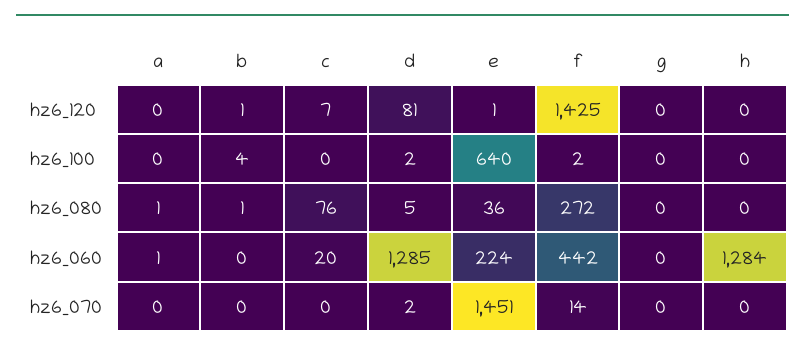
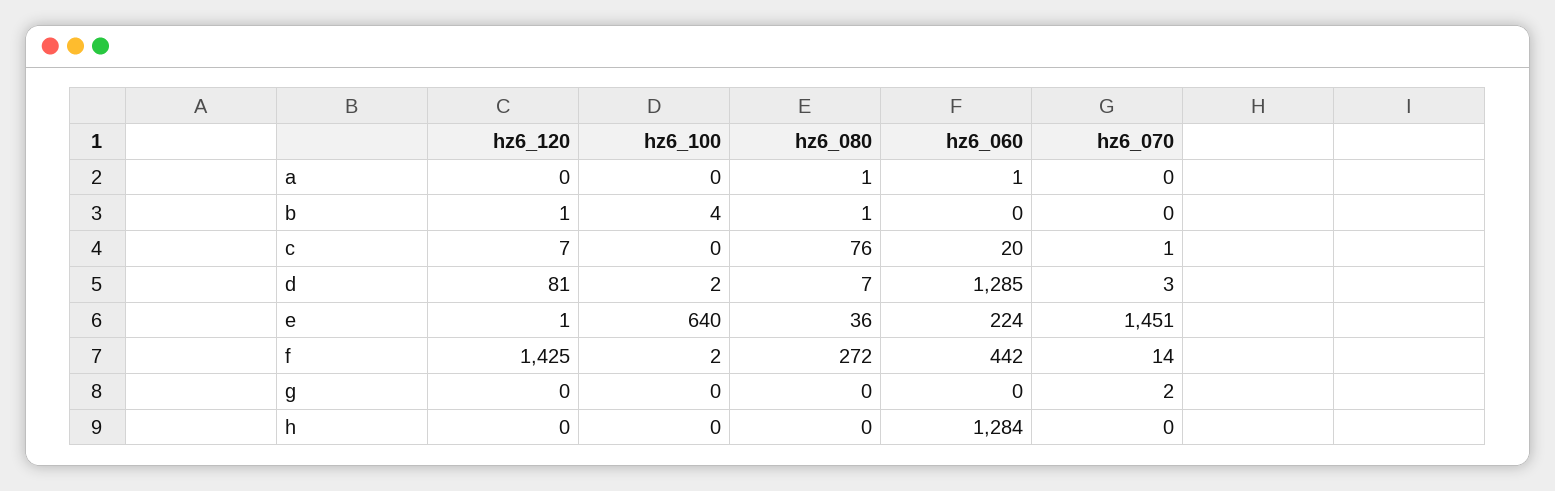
  {
    "a": {
      "hz6_120": 0,
      "hz6_100": 0,
      "hz6_080": 1,
      "hz6_060": 1,
      "hz6_070": 0
    },
    "b": {
      "hz6_120": 1,
      "hz6_100": 4,
      "hz6_080": 1,
      "hz6_060": 0,
      "hz6_070": 0
    },
    "c": {
      "hz6_120": 7,
      "hz6_100": 0,
      "hz6_080": 76,
      "hz6_060": 20,
-     "hz6_070": 0
+     "hz6_070": 1
    },
    "d": {
      "hz6_120": 81,
      "hz6_100": 2,
-     "hz6_080": 5,
+     "hz6_080": 7,
      "hz6_060": 1285,
-     "hz6_070": 2
+     "hz6_070": 3
    },
    "e": {
      "hz6_120": 1,
      "hz6_100": 640,
      "hz6_080": 36,
      "hz6_060": 224,
      "hz6_070": 1451
    },
    "f": {
      "hz6_120": 1425,
      "hz6_100": 2,
      "hz6_080": 272,
      "hz6_060": 442,
      "hz6_070": 14
    },
    "g": {
      "hz6_120": 0,
      "hz6_100": 0,
      "hz6_080": 0,
      "hz6_060": 0,
-     "hz6_070": 0
+     "hz6_070": 2
    },
    "h": {
      "hz6_120": 0,
      "hz6_100": 0,
      "hz6_080": 0,
      "hz6_060": 1284,
      "hz6_070": 0
    }
  }

